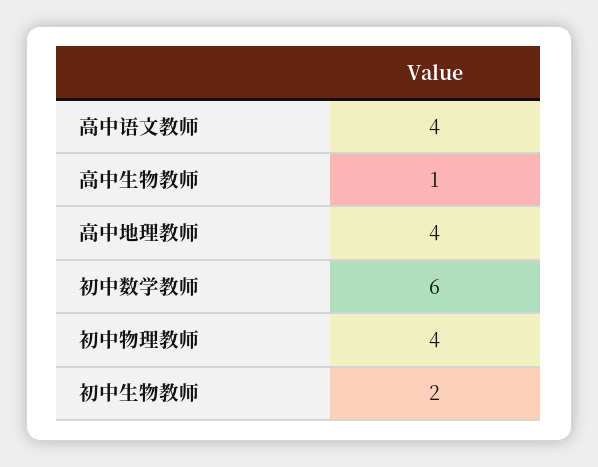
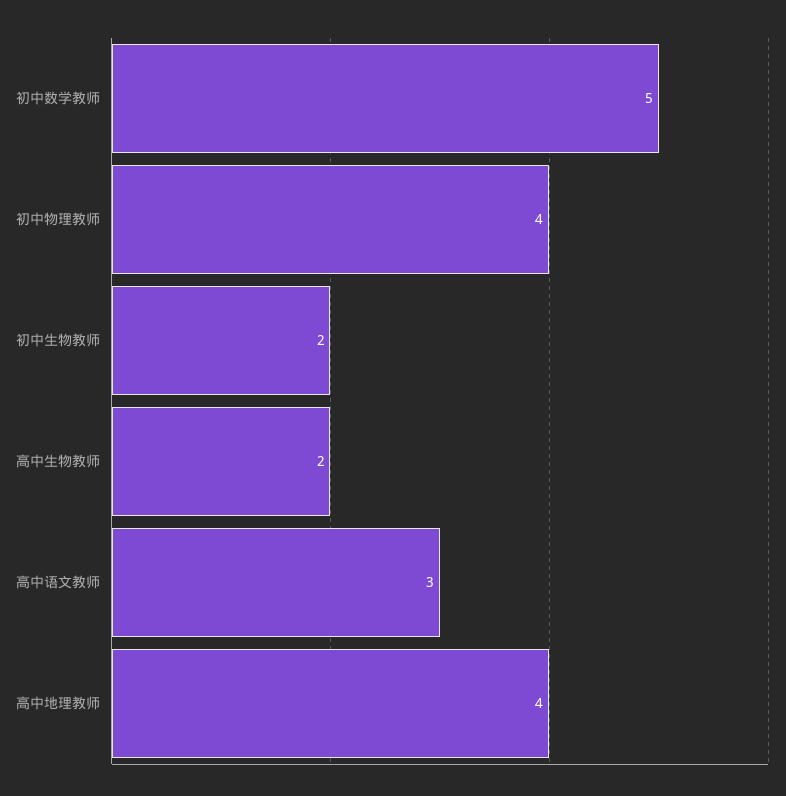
  {
-   "高中语文教师": 4,
+   "高中语文教师": 3,
-   "高中生物教师": 1,
+   "高中生物教师": 2,
    "高中地理教师": 4,
-   "初中数学教师": 6,
+   "初中数学教师": 5,
    "初中物理教师": 4,
    "初中生物教师": 2
  }

